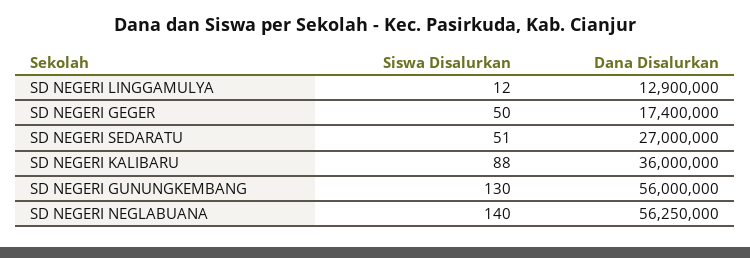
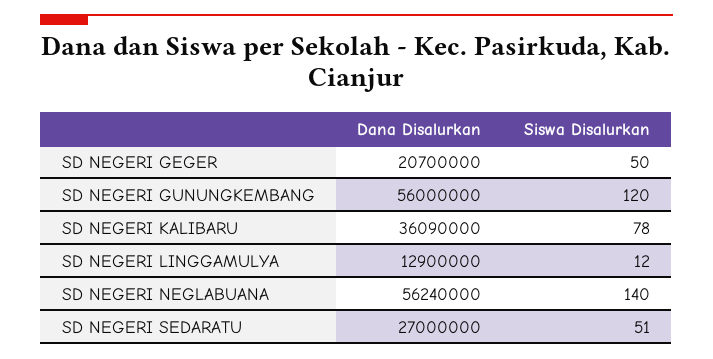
  {
    "Siswa Disalurkan": {
      "SD NEGERI LINGGAMULYA": 12,
      "SD NEGERI GEGER": 50,
      "SD NEGERI SEDARATU": 51,
-     "SD NEGERI KALIBARU": 88,
+     "SD NEGERI KALIBARU": 78,
-     "SD NEGERI GUNUNGKEMBANG": 130,
+     "SD NEGERI GUNUNGKEMBANG": 120,
      "SD NEGERI NEGLABUANA": 140
    },
    "Dana Disalurkan": {
      "SD NEGERI LINGGAMULYA": 12900000,
-     "SD NEGERI GEGER": 17400000,
+     "SD NEGERI GEGER": 20700000,
      "SD NEGERI SEDARATU": 27000000,
-     "SD NEGERI KALIBARU": 36000000,
+     "SD NEGERI KALIBARU": 36090000,
      "SD NEGERI GUNUNGKEMBANG": 56000000,
-     "SD NEGERI NEGLABUANA": 56250000
+     "SD NEGERI NEGLABUANA": 56240000
    }
  }

